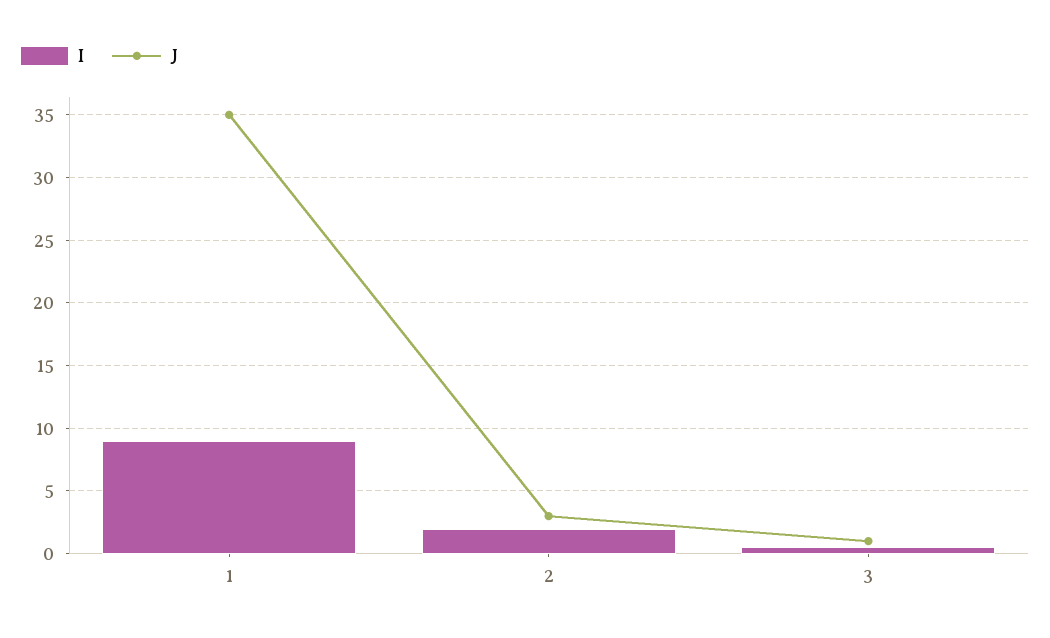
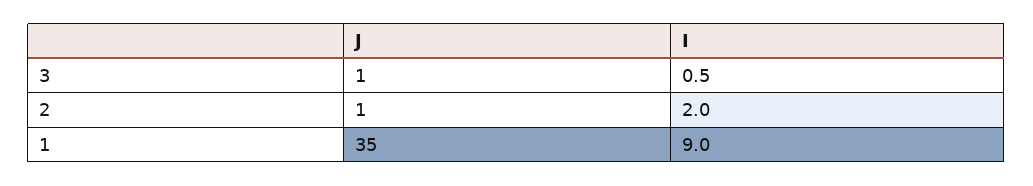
  {
    "I": {
      "1": 9,
      "2": 2,
      "3": 0.5
    },
    "J": {
      "1": 35,
-     "2": 3,
+     "2": 1,
      "3": 1
    }
  }

